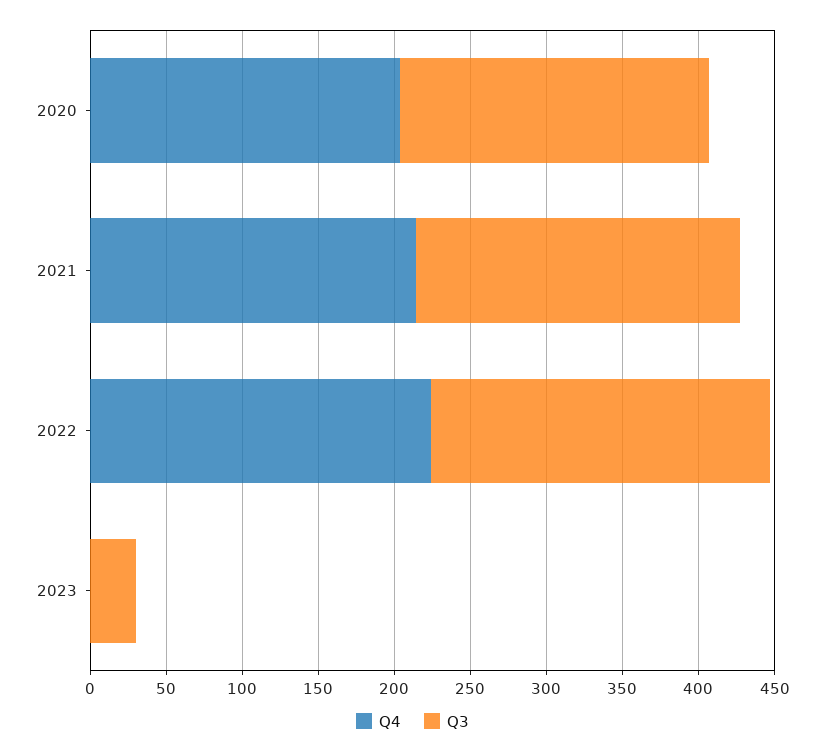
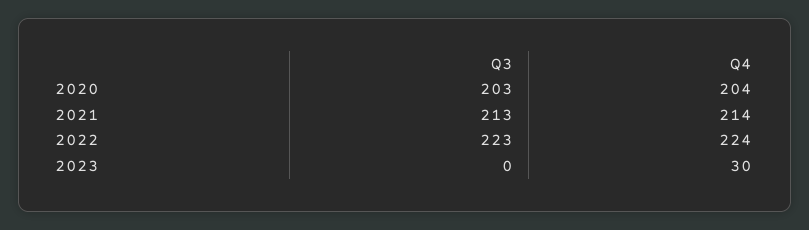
  {
    "Q4": {
      "2020": 204,
      "2021": 214,
      "2022": 224,
-     "2023": 0
+     "2023": 30
    },
    "Q3": {
      "2020": 203,
      "2021": 213,
      "2022": 223,
-     "2023": 30
+     "2023": 0
    }
  }

